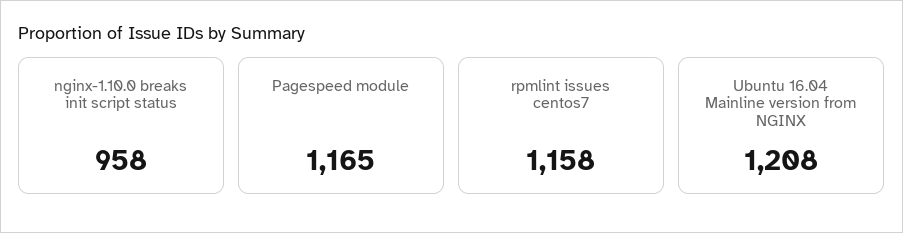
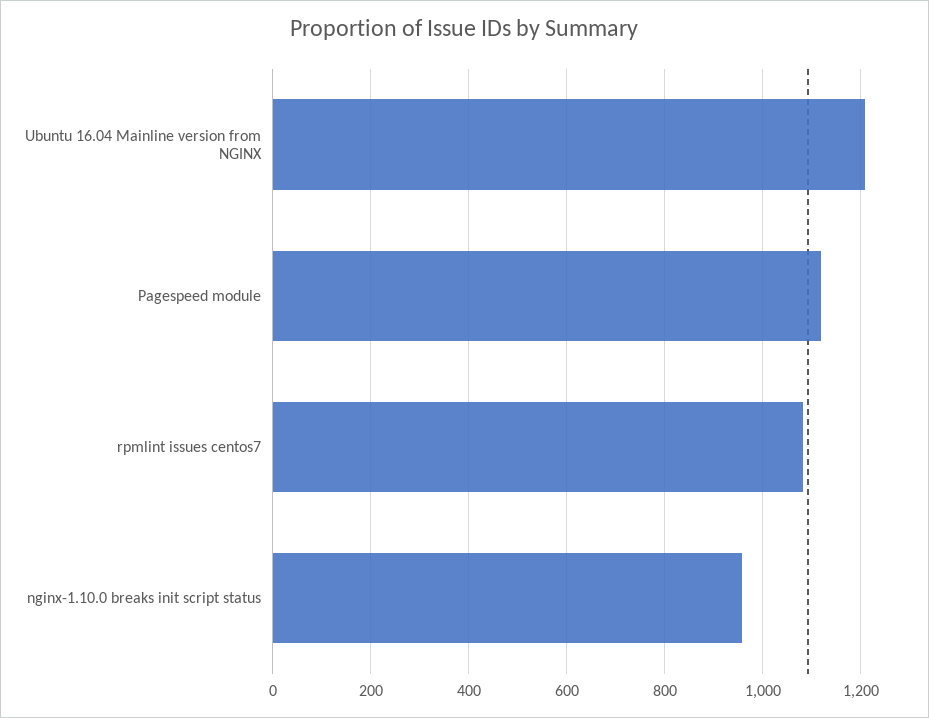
  {
    "nginx-1.10.0 breaks init script status": 958,
-   "Pagespeed module": 1165,
+   "Pagespeed module": 1120,
-   "rpmlint issues centos7": 1158,
+   "rpmlint issues centos7": 1080,
    "Ubuntu 16.04 Mainline version from NGINX": 1208
  }

